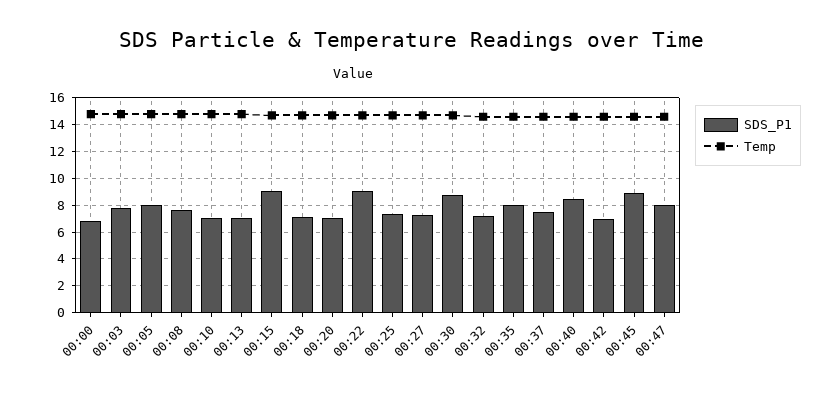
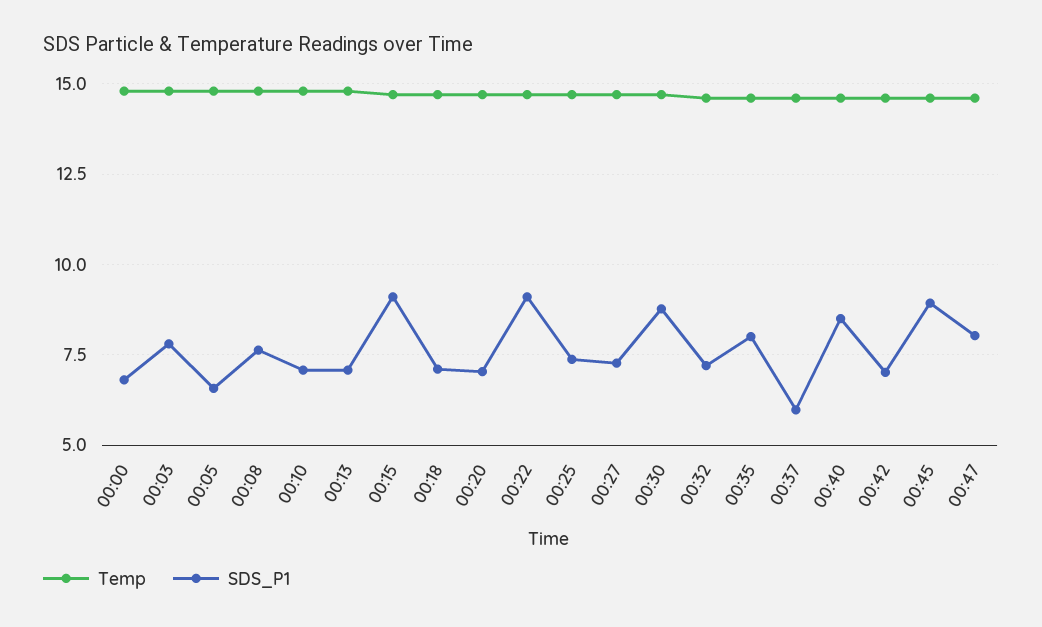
  {
    "SDS_P1": {
      "00:00": 6.75,
      "00:03": 7.75,
-     "00:05": 8,
+     "00:05": 6.5,
      "00:08": 7.75,
      "00:10": 7,
      "00:13": 7,
      "00:15": 9,
      "00:18": 7,
      "00:20": 7,
      "00:22": 9,
      "00:25": 7.25,
      "00:27": 7.25,
      "00:30": 8.75,
      "00:32": 7.25,
      "00:35": 8,
-     "00:37": 7.5,
+     "00:37": 6,
      "00:40": 8.5,
      "00:42": 7,
      "00:45": 9,
      "00:47": 8
    },
    "Temp": {
      "00:00": 14.75,
      "00:03": 14.75,
      "00:05": 14.75,
      "00:08": 14.75,
      "00:10": 14.75,
      "00:13": 14.75,
      "00:15": 14.75,
      "00:18": 14.75,
      "00:20": 14.75,
      "00:22": 14.75,
      "00:25": 14.75,
      "00:27": 14.75,
      "00:30": 14.75,
      "00:32": 14.5,
      "00:35": 14.5,
      "00:37": 14.5,
      "00:40": 14.5,
      "00:42": 14.5,
      "00:45": 14.5,
      "00:47": 14.5
    }
  }

